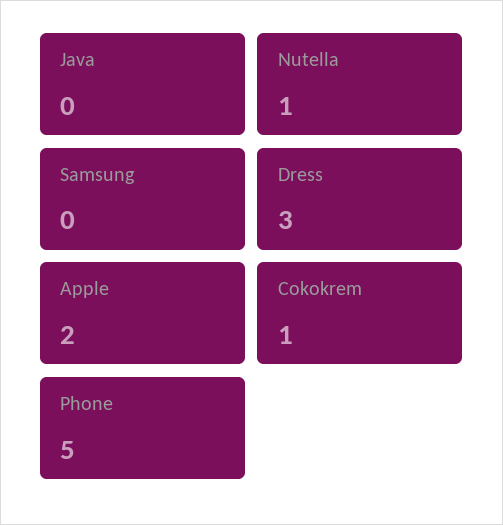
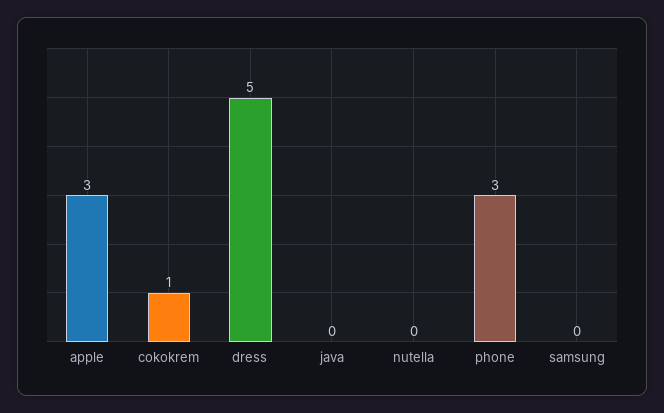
  {
    "Java": 0,
-   "Nutella": 1,
+   "Nutella": 0,
    "Samsung": 0,
-   "Dress": 3,
+   "Dress": 5,
-   "Apple": 2,
+   "Apple": 3,
    "Cokokrem": 1,
-   "Phone": 5
+   "Phone": 3
  }

